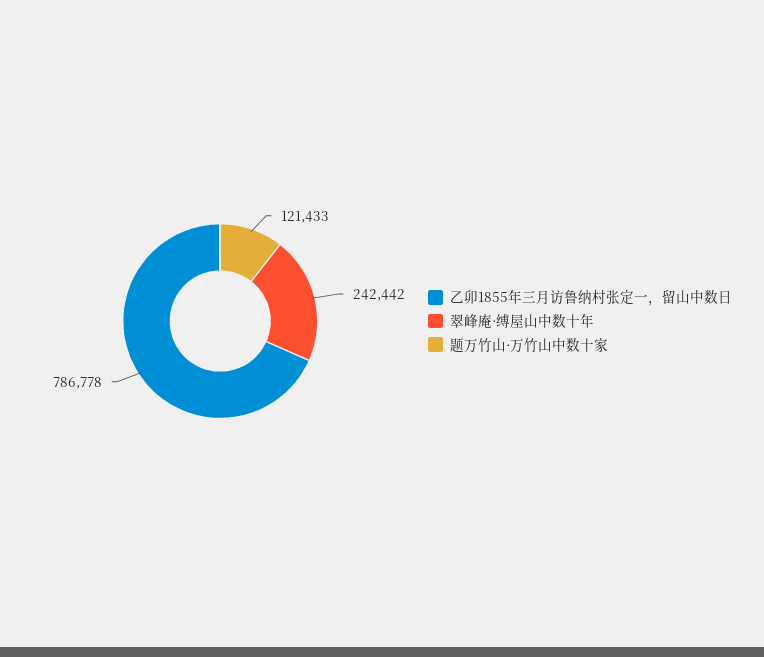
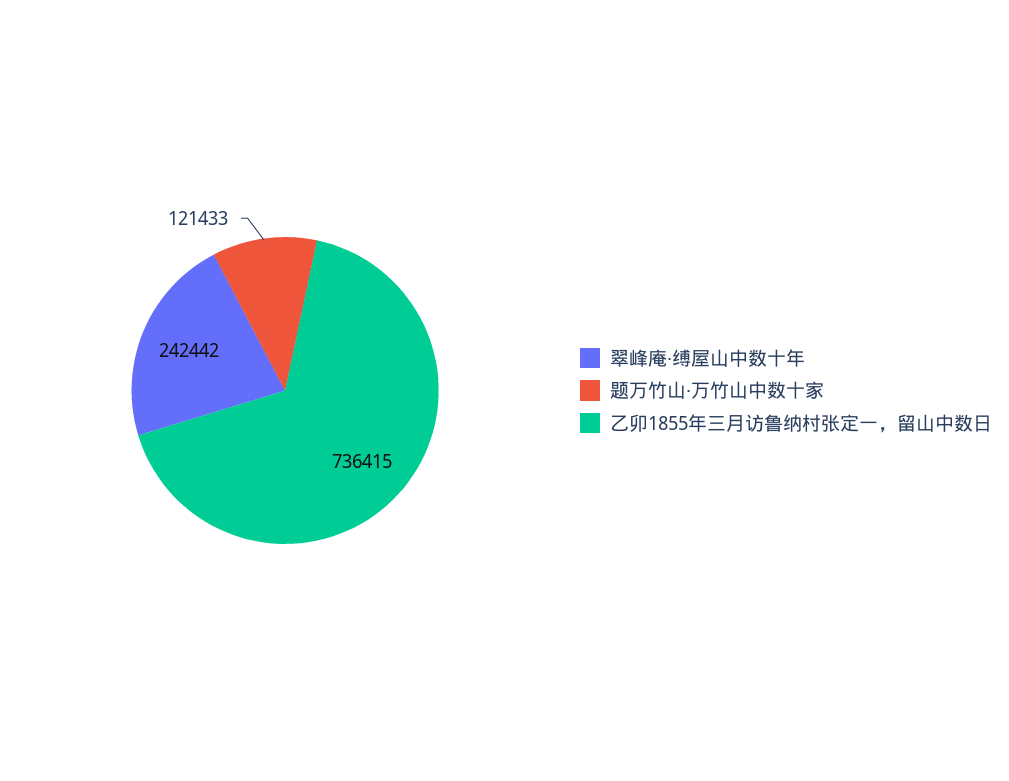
  {
-   "乙卯1855年三月访鲁纳村张定一，留山中数日": 786778,
+   "乙卯1855年三月访鲁纳村张定一，留山中数日": 736415,
    "翠峰庵·缚屋山中数十年": 242442,
    "题万竹山·万竹山中数十家": 121433
  }

